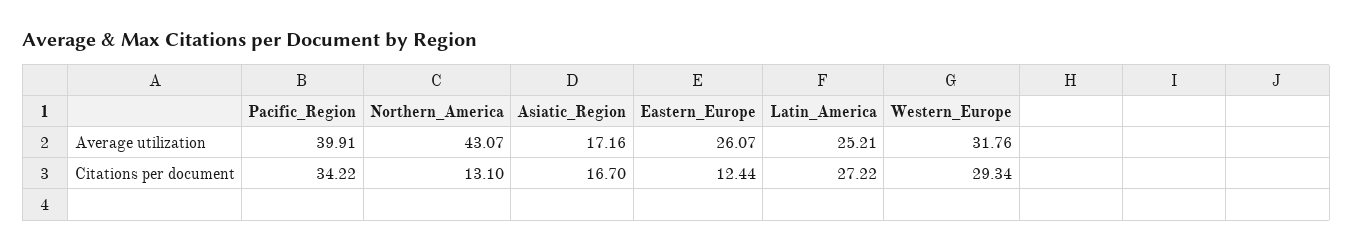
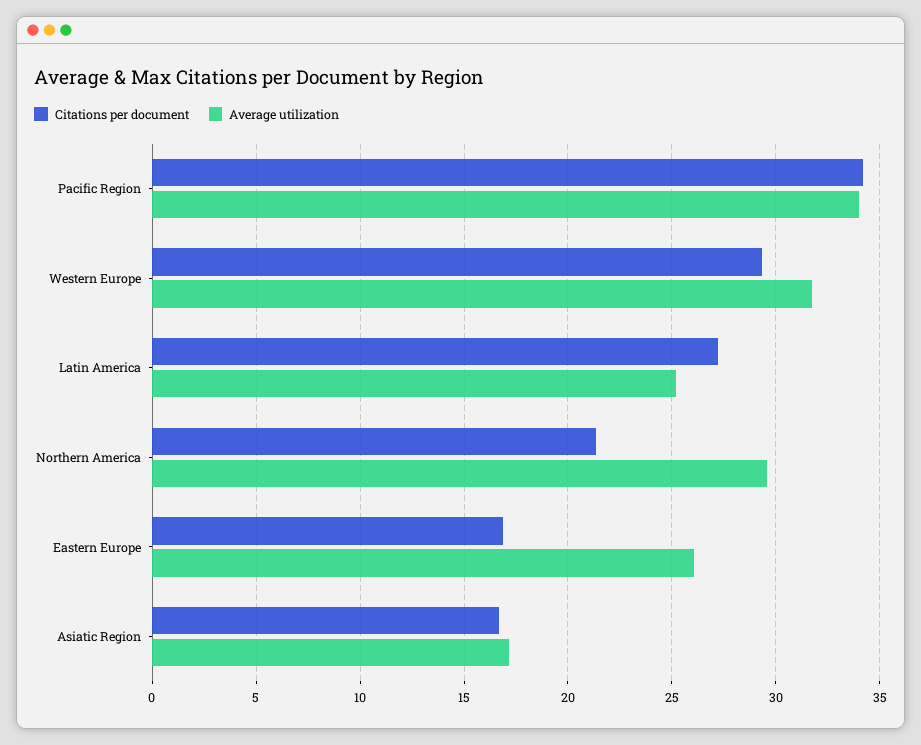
  {
    "Average utilization": {
-     "Pacific_Region": 39.91,
+     "Pacific_Region": 34,
-     "Northern_America": 43.07,
+     "Northern_America": 29.5,
      "Asiatic_Region": 17.16,
      "Eastern_Europe": 26.07,
      "Latin_America": 25.21,
      "Western_Europe": 31.76
    },
    "Citations per document": {
      "Pacific_Region": 34.22,
-     "Northern_America": 13.1,
+     "Northern_America": 21.5,
      "Asiatic_Region": 16.7,
-     "Eastern_Europe": 12.44,
+     "Eastern_Europe": 17,
      "Latin_America": 27.22,
      "Western_Europe": 29.34
    }
  }

